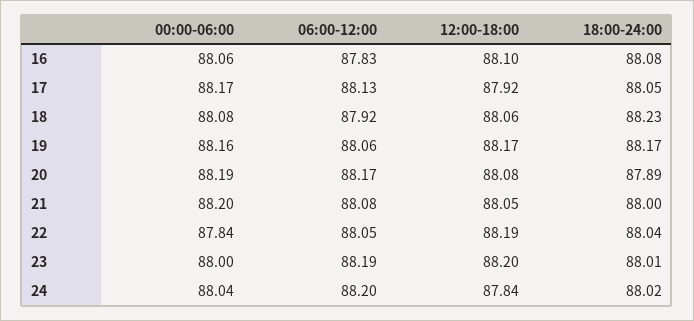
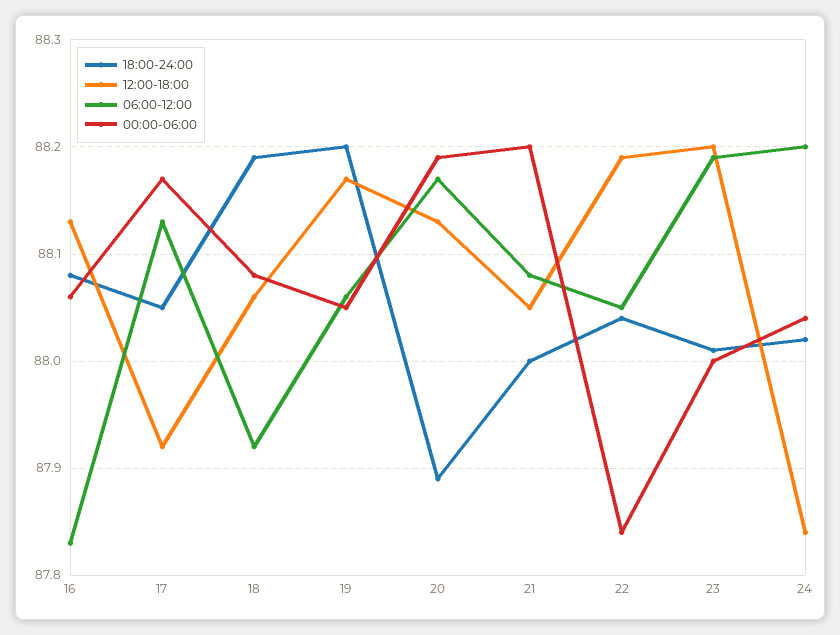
  {
    "00:00-06:00": {
      "16": 88.06,
      "17": 88.17,
      "18": 88.08,
-     "19": 88.16,
+     "19": 88.05,
      "20": 88.19,
      "21": 88.2,
      "22": 87.84,
      "23": 88,
      "24": 88.04
    },
    "06:00-12:00": {
      "16": 87.83,
      "17": 88.13,
      "18": 87.92,
      "19": 88.06,
      "20": 88.17,
      "21": 88.08,
      "22": 88.05,
      "23": 88.19,
      "24": 88.2
    },
    "12:00-18:00": {
-     "16": 88.1,
+     "16": 88.13,
      "17": 87.92,
      "18": 88.06,
      "19": 88.17,
-     "20": 88.08,
+     "20": 88.13,
      "21": 88.05,
      "22": 88.19,
      "23": 88.2,
      "24": 87.84
    },
    "18:00-24:00": {
      "16": 88.08,
      "17": 88.05,
-     "18": 88.23,
+     "18": 88.19,
-     "19": 88.17,
+     "19": 88.2,
      "20": 87.89,
      "21": 88,
      "22": 88.04,
      "23": 88.01,
      "24": 88.02
    }
  }

